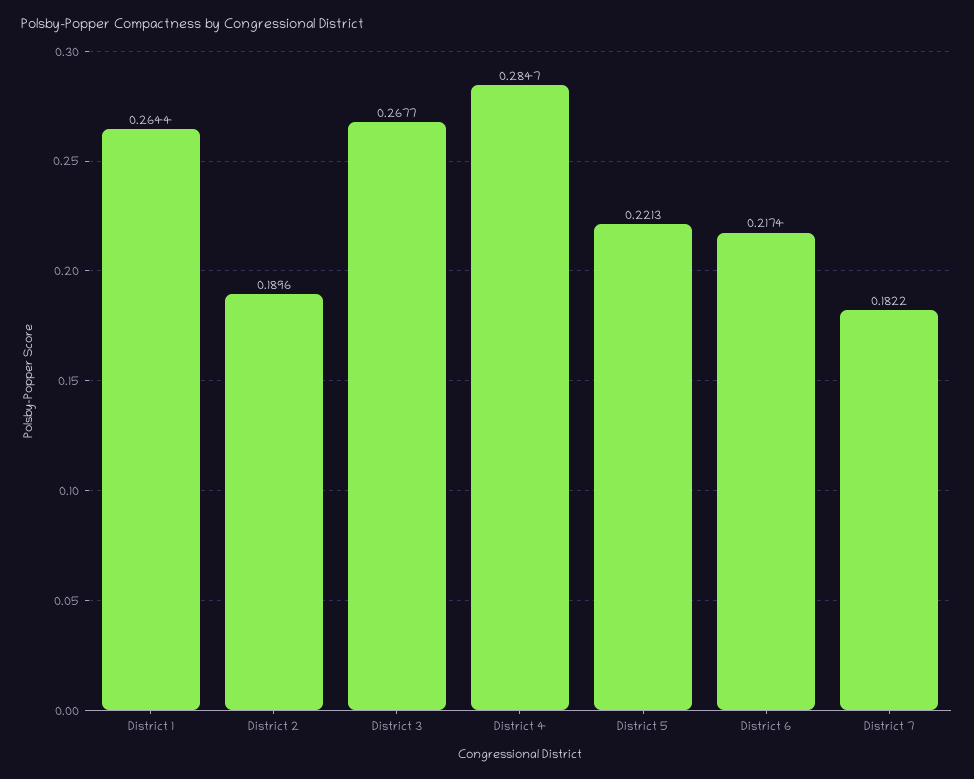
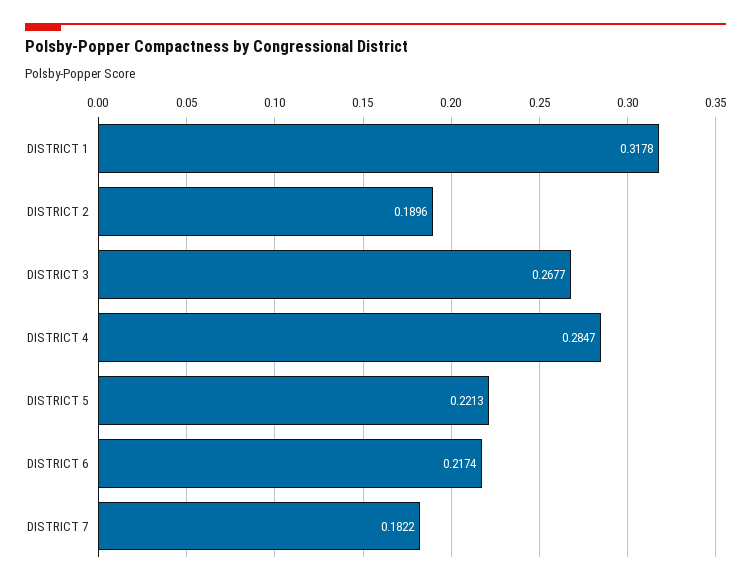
  {
-   "District 1": 0.2644,
+   "District 1": 0.3178,
    "District 2": 0.1896,
    "District 3": 0.2677,
    "District 4": 0.2847,
    "District 5": 0.2213,
    "District 6": 0.2174,
    "District 7": 0.1822
  }

